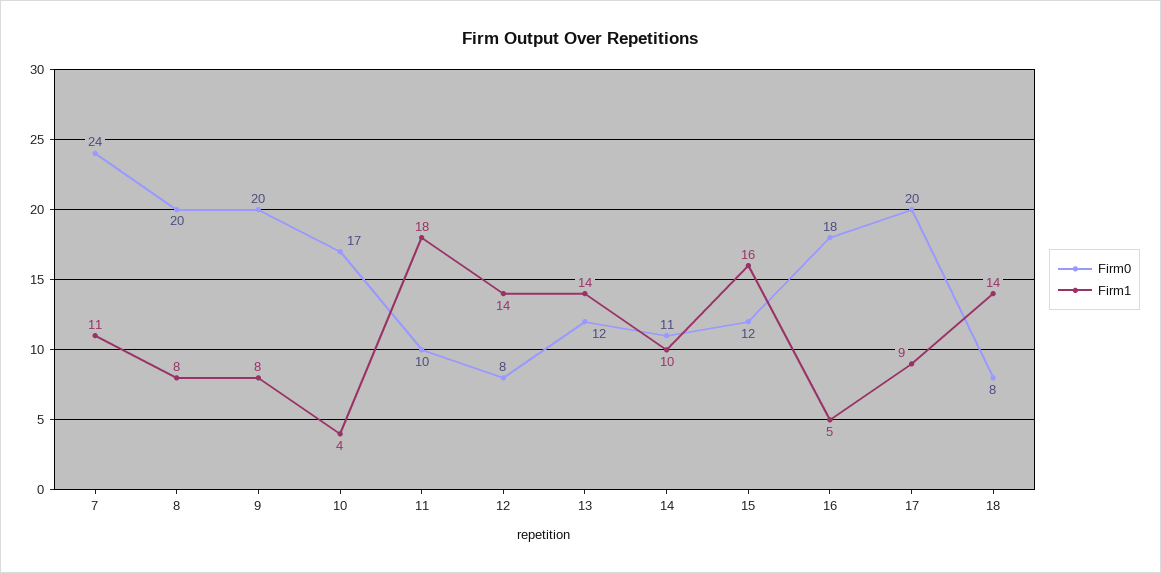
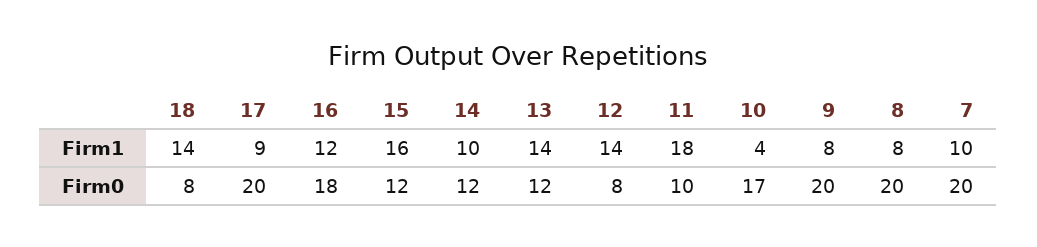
  {
    "Firm0": {
-     "7": 24,
+     "7": 20,
      "8": 20,
      "9": 20,
      "10": 17,
      "11": 10,
      "12": 8,
      "13": 12,
-     "14": 11,
+     "14": 12,
      "15": 12,
      "16": 18,
      "17": 20,
      "18": 8
    },
    "Firm1": {
-     "7": 11,
+     "7": 10,
      "8": 8,
      "9": 8,
      "10": 4,
      "11": 18,
      "12": 14,
      "13": 14,
      "14": 10,
      "15": 16,
-     "16": 5,
+     "16": 12,
      "17": 9,
      "18": 14
    }
  }

